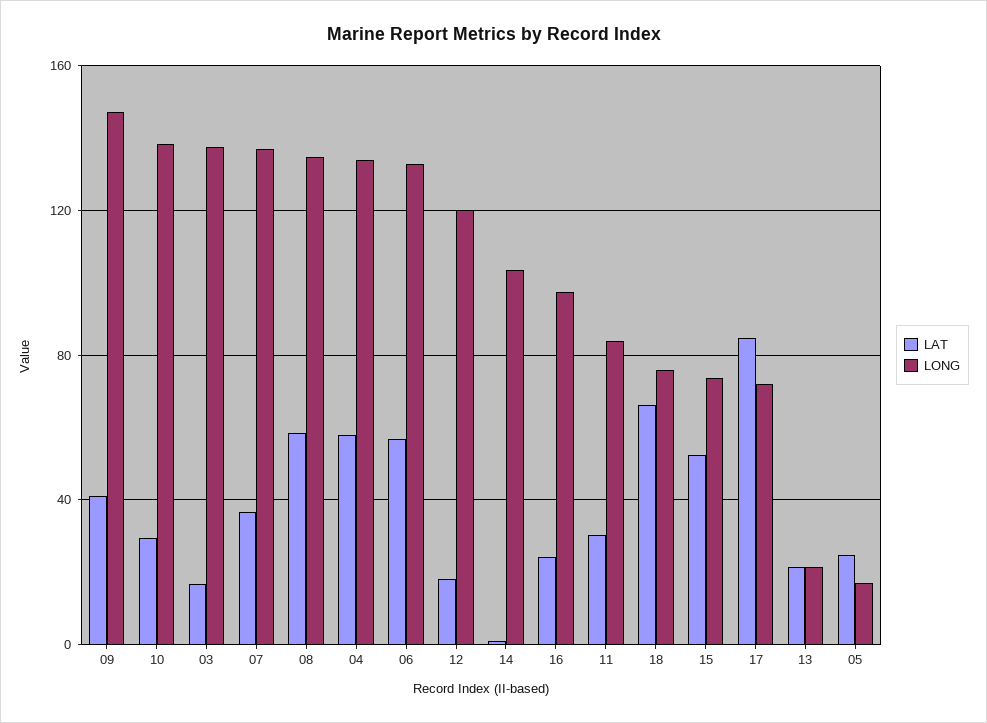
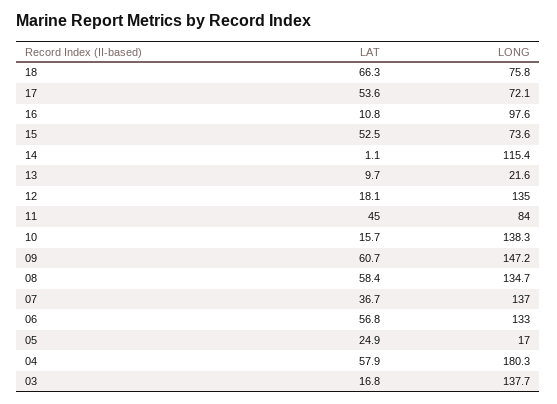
  {
    "LAT": {
-     "09": 40,
+     "09": 60.7,
-     "10": 30,
+     "10": 15.7,
      "03": 16.8,
      "07": 36.7,
      "08": 58.4,
      "04": 57.9,
      "06": 56.8,
      "12": 18.1,
      "14": 1.1,
-     "16": 25,
+     "16": 10.8,
-     "11": 30,
+     "11": 45,
      "18": 66.3,
      "15": 52.5,
-     "17": 85,
+     "17": 53.6,
-     "13": 20,
+     "13": 9.7,
      "05": 24.9
    },
    "LONG": {
      "09": 147.2,
      "10": 138.3,
      "03": 137.7,
      "07": 137,
      "08": 134.7,
-     "04": 135,
+     "04": 180.3,
      "06": 133,
-     "12": 120,
+     "12": 135,
-     "14": 105,
+     "14": 115.4,
      "16": 97.6,
      "11": 84,
      "18": 75.8,
      "15": 73.6,
      "17": 72.1,
      "13": 21.6,
      "05": 17
    }
  }

